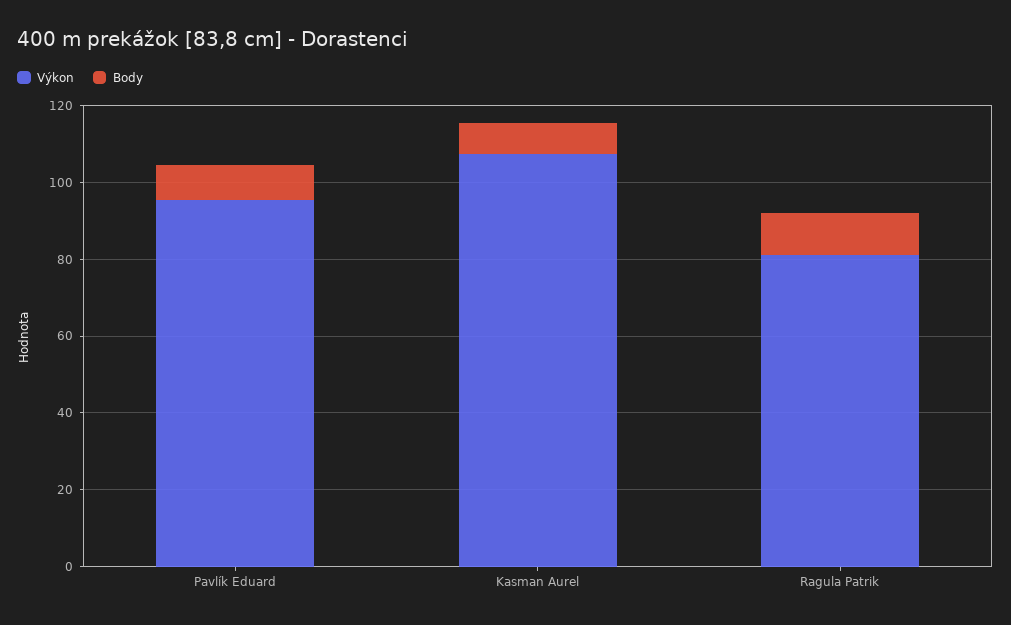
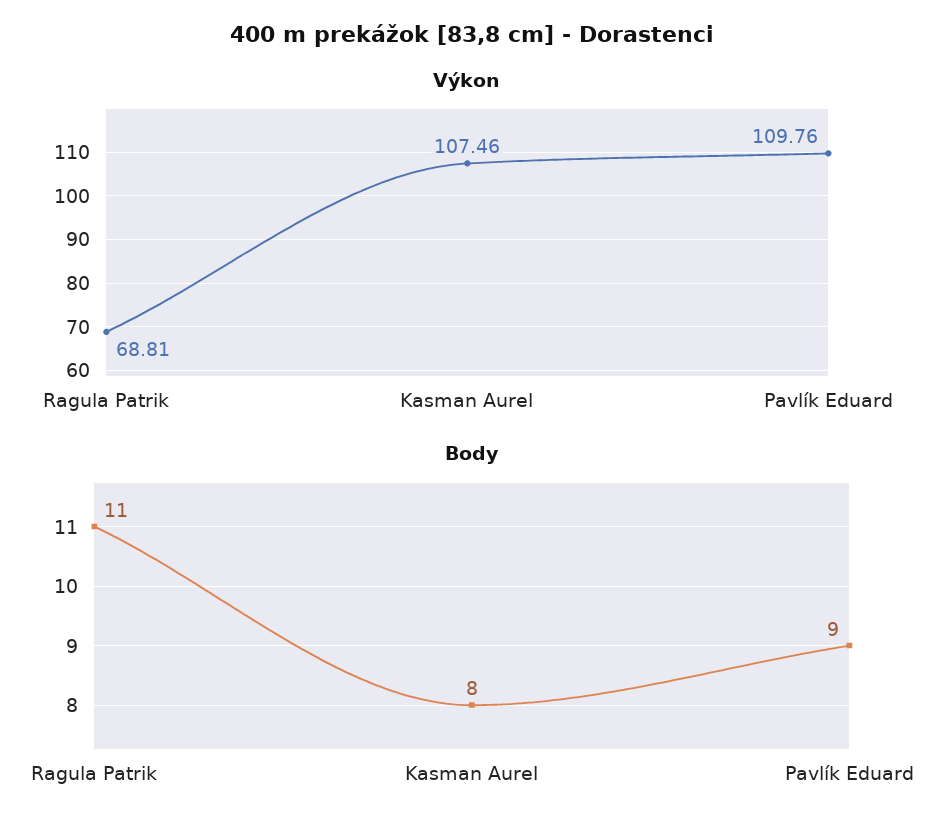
  {
    "Výkon": {
-     "Pavlík Eduard": 95,
+     "Pavlík Eduard": 109.76,
      "Kasman Aurel": 107.46,
-     "Ragula Patrik": 80
+     "Ragula Patrik": 68.81
    },
    "Body": {
      "Pavlík Eduard": 9,
      "Kasman Aurel": 8,
      "Ragula Patrik": 11
    }
  }

